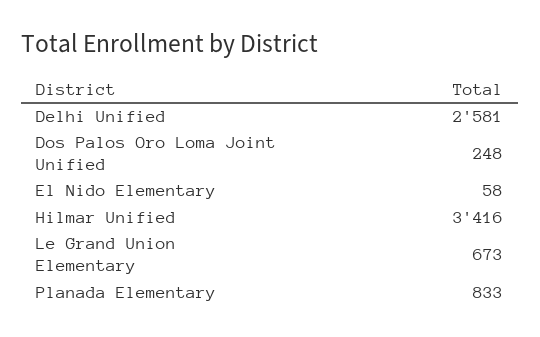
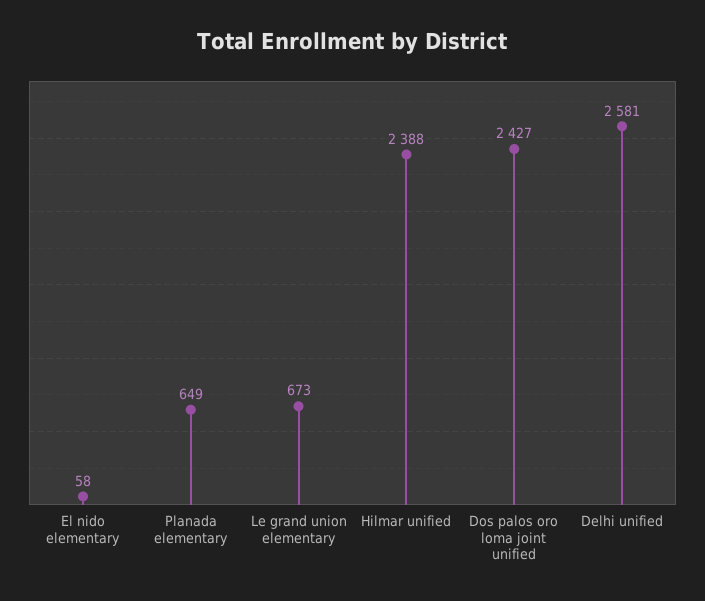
  {
    "Delhi Unified": 2581,
-   "Dos Palos Oro Loma Joint Unified": 248,
+   "Dos Palos Oro Loma Joint Unified": 2427,
    "El Nido Elementary": 58,
-   "Hilmar Unified": 3416,
+   "Hilmar Unified": 2388,
    "Le Grand Union Elementary": 673,
-   "Planada Elementary": 833
+   "Planada Elementary": 649
  }

